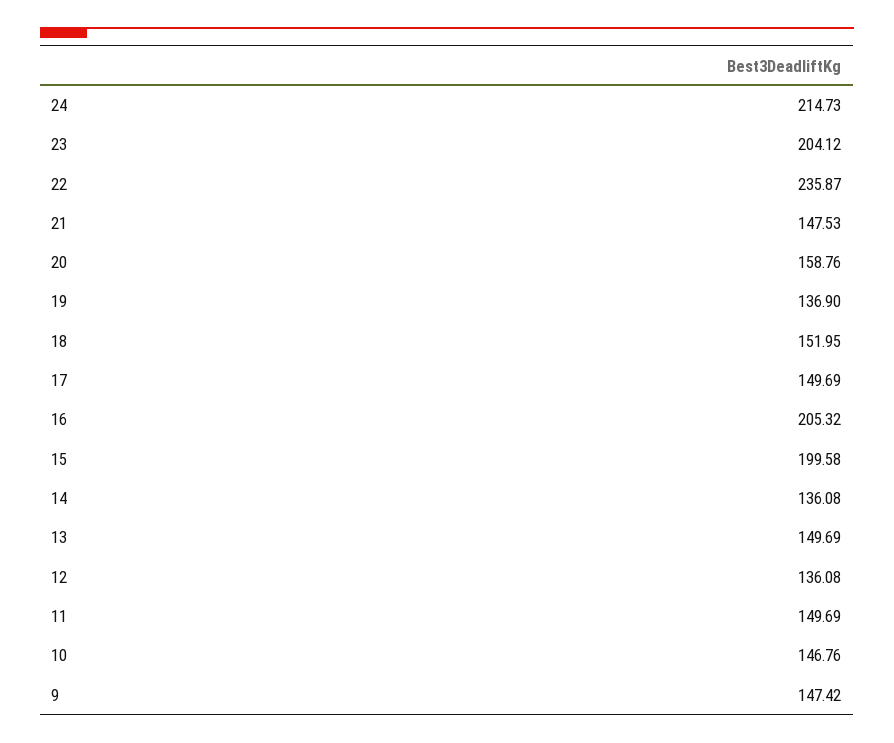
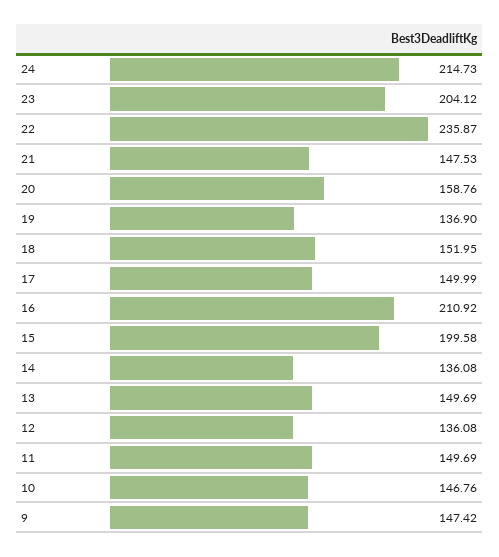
  {
    "24": 214.73,
    "23": 204.12,
    "22": 235.87,
    "21": 147.53,
    "20": 158.76,
    "19": 136.9,
    "18": 151.95,
-   "17": 149.69,
+   "17": 149.99,
-   "16": 205.32,
+   "16": 210.92,
    "15": 199.58,
    "14": 136.08,
    "13": 149.69,
    "12": 136.08,
    "11": 149.69,
    "10": 146.76,
    "9": 147.42
  }

